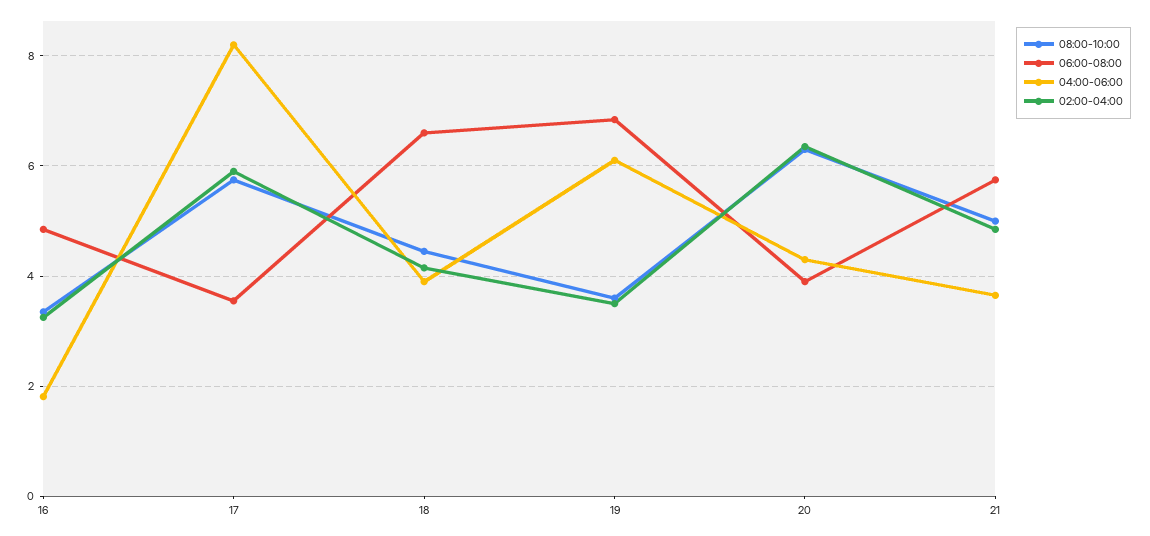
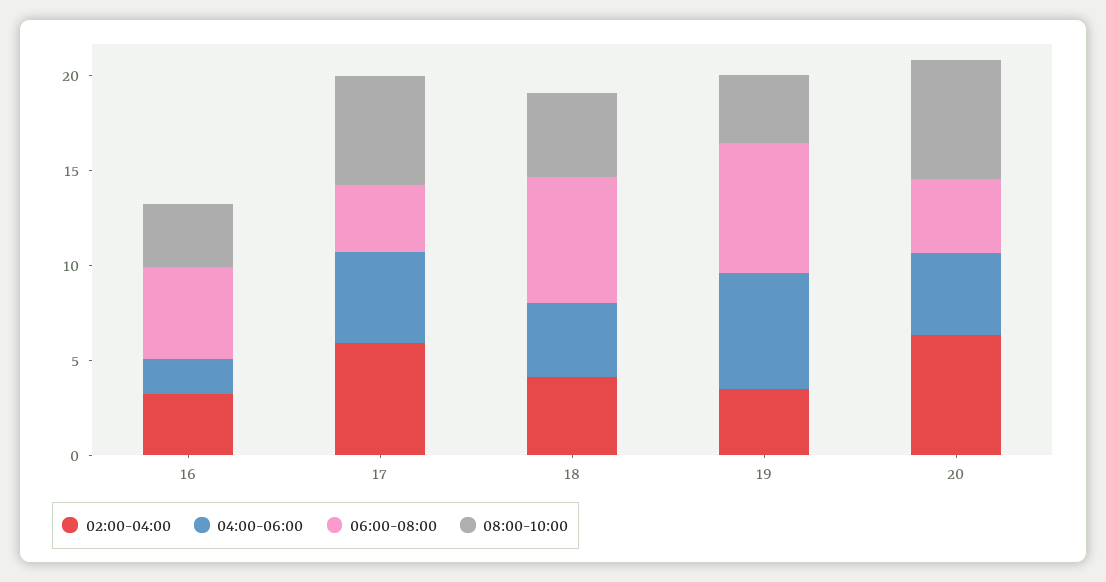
  {
    "08:00-10:00": {
      "16": 3.4,
      "17": 5.8,
      "18": 4.4,
      "19": 3.6,
-     "20": 6.4,
+     "20": 6.4
-     "21": 5
    },
    "06:00-08:00": {
      "16": 4.8,
      "17": 3.6,
      "18": 6.6,
      "19": 6.8,
-     "20": 4,
+     "20": 4
-     "21": 5.8
    },
    "04:00-06:00": {
      "16": 1.8,
-     "17": 8.2,
+     "17": 5,
      "18": 4,
      "19": 6.2,
-     "20": 4.4,
+     "20": 4.4
-     "21": 3.6
    },
    "02:00-04:00": {
      "16": 3.2,
      "17": 6,
      "18": 4.2,
      "19": 3.6,
-     "20": 6.4,
+     "20": 6.4
-     "21": 4.8
    }
  }

